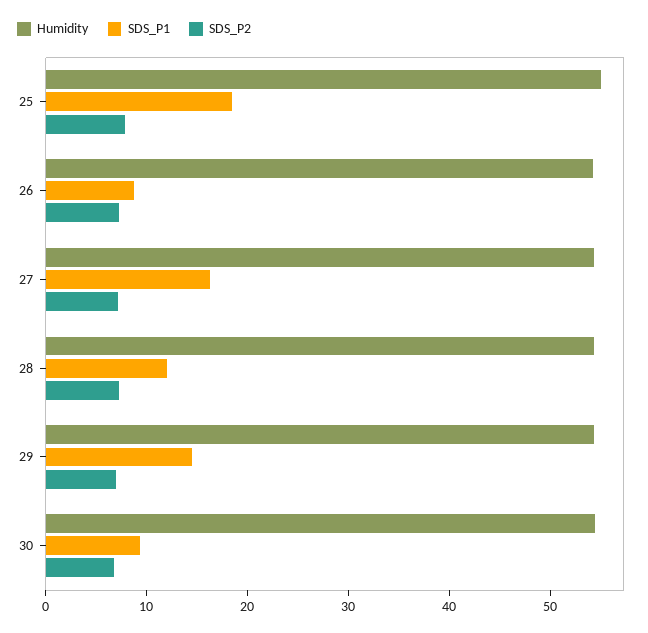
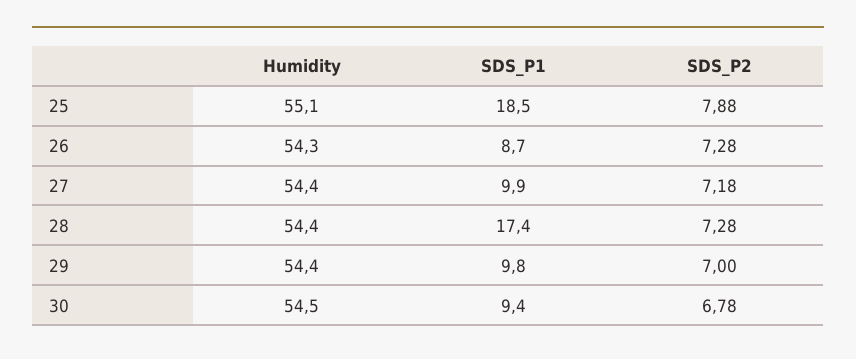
  {
    "Humidity": {
      "25": 55.1,
      "26": 54.3,
      "27": 54.4,
      "28": 54.4,
      "29": 54.4,
      "30": 54.5
    },
    "SDS_P1": {
      "25": 18.5,
      "26": 8.7,
-     "27": 16,
+     "27": 9.9,
-     "28": 12,
+     "28": 17.4,
-     "29": 14,
+     "29": 9.8,
      "30": 9.4
    },
    "SDS_P2": {
      "25": 7.88,
      "26": 7.28,
      "27": 7.18,
      "28": 7.28,
      "29": 7,
      "30": 6.78
    }
  }

